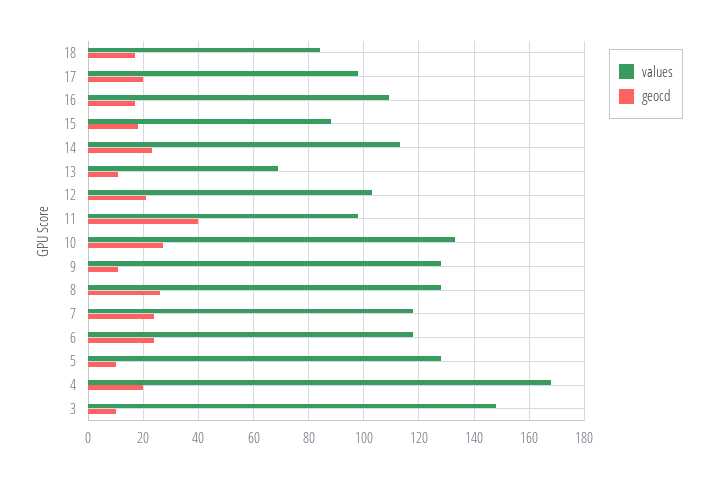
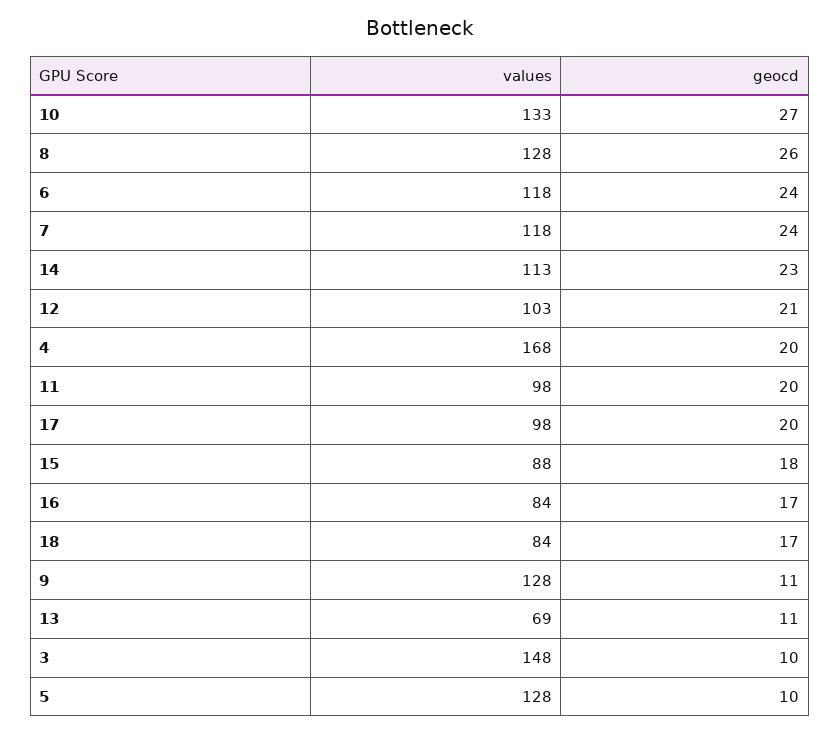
  {
    "values": {
      "18": 84,
      "17": 98,
-     "16": 110,
+     "16": 84,
      "15": 88,
      "14": 113,
      "13": 69,
      "12": 103,
      "11": 98,
      "10": 133,
      "9": 128,
      "8": 128,
      "7": 118,
      "6": 118,
      "5": 128,
      "4": 168,
      "3": 148
    },
    "geocd": {
      "18": 17,
      "17": 20,
      "16": 17,
      "15": 18,
      "14": 23,
      "13": 11,
      "12": 21,
-     "11": 40,
+     "11": 20,
      "10": 27,
      "9": 11,
      "8": 26,
      "7": 24,
      "6": 24,
      "5": 10,
      "4": 20,
      "3": 10
    }
  }

